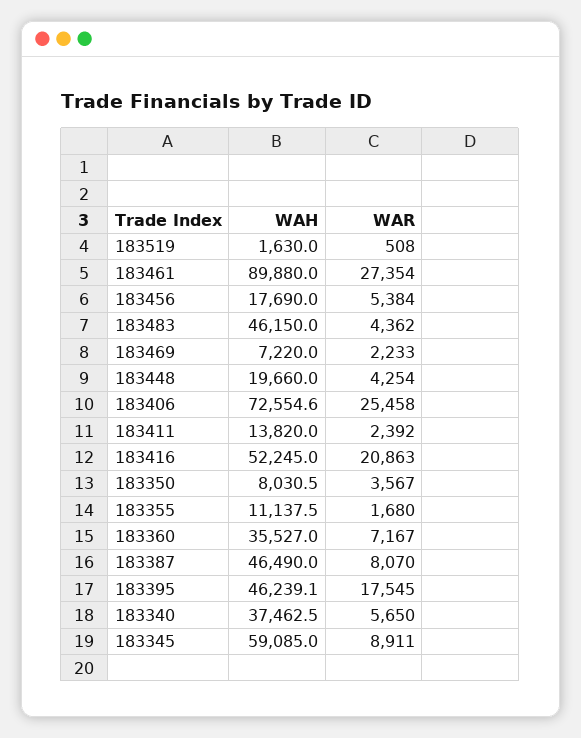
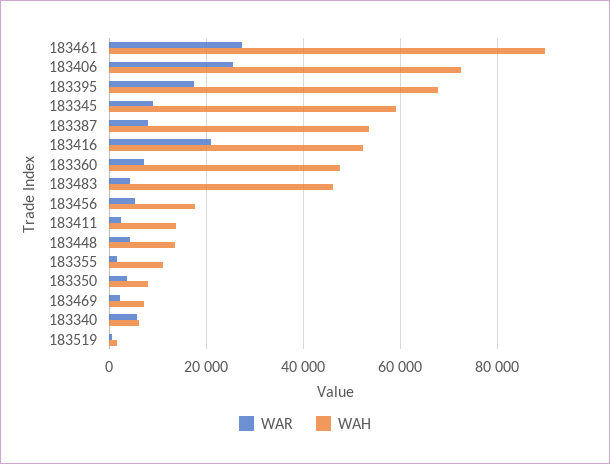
  {
    "WAH": {
      "183519": 1630,
      "183461": 89880,
      "183456": 17690,
      "183483": 46150,
      "183469": 7220,
-     "183448": 19660,
+     "183448": 14000,
      "183406": 72554.6,
      "183411": 13820,
      "183416": 52245,
      "183350": 8030.5,
      "183355": 11137.5,
-     "183360": 35527,
+     "183360": 48000,
-     "183387": 46490,
+     "183387": 54000,
-     "183395": 46239.1,
+     "183395": 68000,
-     "183340": 37462.5,
+     "183340": 6000,
      "183345": 59085
    },
    "WAR": {
      "183519": 508,
      "183461": 27354,
      "183456": 5384,
      "183483": 4362,
      "183469": 2233,
      "183448": 4254,
      "183406": 25458,
      "183411": 2392,
      "183416": 20863,
      "183350": 3567,
      "183355": 1680,
      "183360": 7167,
      "183387": 8070,
      "183395": 17545,
      "183340": 5650,
      "183345": 8911
    }
  }

